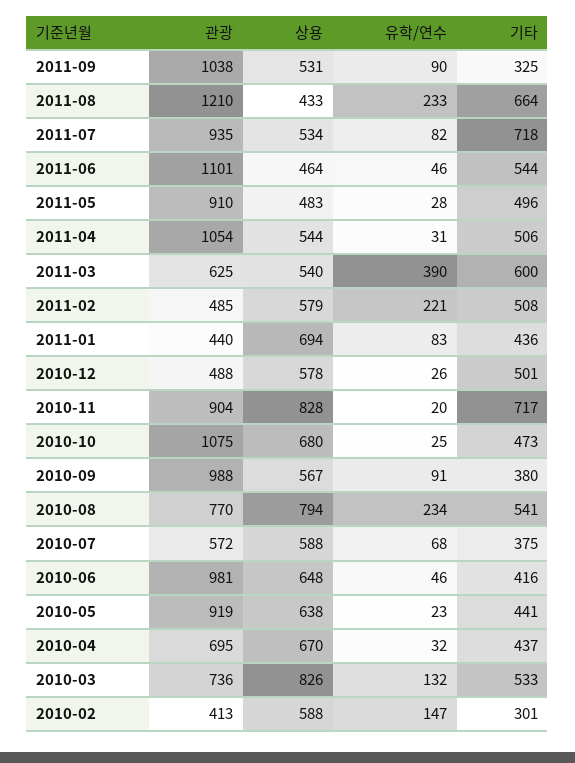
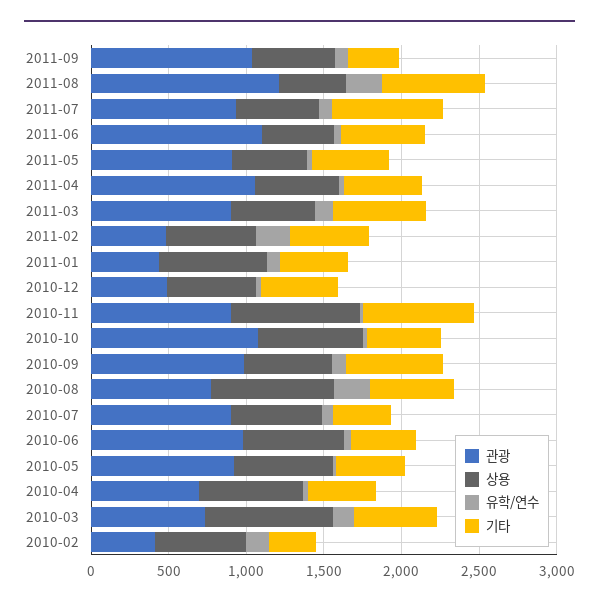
  {
    "관광": {
      "2011-09": 1038,
      "2011-08": 1210,
      "2011-07": 935,
      "2011-06": 1101,
      "2011-05": 910,
      "2011-04": 1054,
-     "2011-03": 625,
+     "2011-03": 900,
      "2011-02": 485,
      "2011-01": 440,
      "2010-12": 488,
      "2010-11": 904,
      "2010-10": 1075,
      "2010-09": 988,
      "2010-08": 770,
-     "2010-07": 572,
+     "2010-07": 900,
      "2010-06": 981,
      "2010-05": 919,
      "2010-04": 695,
      "2010-03": 736,
      "2010-02": 413
    },
    "상용": {
      "2011-09": 531,
      "2011-08": 433,
      "2011-07": 534,
      "2011-06": 464,
      "2011-05": 483,
      "2011-04": 544,
      "2011-03": 540,
      "2011-02": 579,
      "2011-01": 694,
      "2010-12": 578,
      "2010-11": 828,
      "2010-10": 680,
      "2010-09": 567,
      "2010-08": 794,
      "2010-07": 588,
      "2010-06": 648,
      "2010-05": 638,
      "2010-04": 670,
      "2010-03": 826,
      "2010-02": 588
    },
    "유학/연수": {
      "2011-09": 90,
      "2011-08": 233,
      "2011-07": 82,
      "2011-06": 46,
      "2011-05": 28,
      "2011-04": 31,
-     "2011-03": 390,
+     "2011-03": 100,
      "2011-02": 221,
      "2011-01": 83,
      "2010-12": 26,
      "2010-11": 20,
      "2010-10": 25,
      "2010-09": 91,
      "2010-08": 234,
      "2010-07": 68,
      "2010-06": 46,
      "2010-05": 23,
      "2010-04": 32,
      "2010-03": 132,
      "2010-02": 147
    },
    "기타": {
      "2011-09": 325,
      "2011-08": 664,
      "2011-07": 718,
      "2011-06": 544,
      "2011-05": 496,
      "2011-04": 506,
      "2011-03": 600,
      "2011-02": 508,
      "2011-01": 436,
      "2010-12": 501,
      "2010-11": 717,
      "2010-10": 473,
-     "2010-09": 380,
+     "2010-09": 600,
      "2010-08": 541,
      "2010-07": 375,
      "2010-06": 416,
      "2010-05": 441,
      "2010-04": 437,
      "2010-03": 533,
      "2010-02": 301
    }
  }

